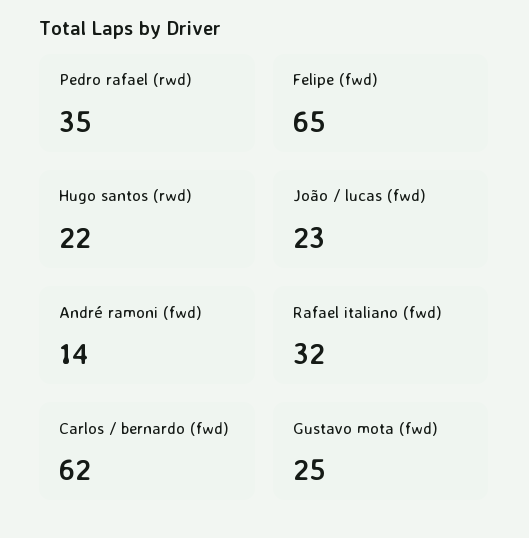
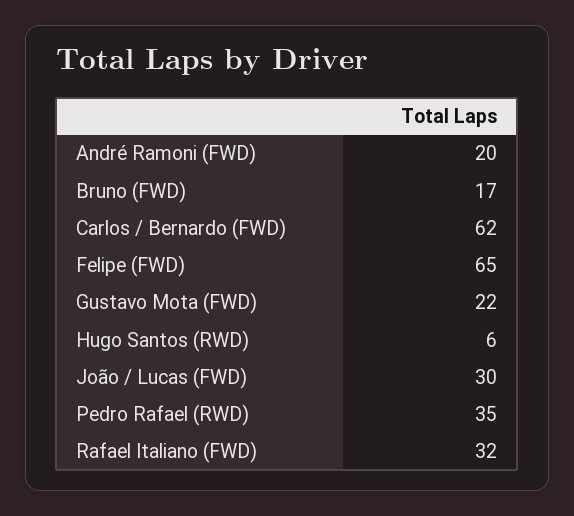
  {
    "Pedro rafael (rwd)": 35,
    "Felipe (fwd)": 65,
-   "Hugo santos (rwd)": 22,
+   "Hugo santos (rwd)": 6,
-   "João / lucas (fwd)": 23,
+   "João / lucas (fwd)": 30,
-   "André ramoni (fwd)": 14,
+   "André ramoni (fwd)": 20,
    "Rafael italiano (fwd)": 32,
    "Carlos / bernardo (fwd)": 62,
-   "Gustavo mota (fwd)": 25
+   "Gustavo mota (fwd)": 22,
+   "Bruno (FWD)": 17
  }

